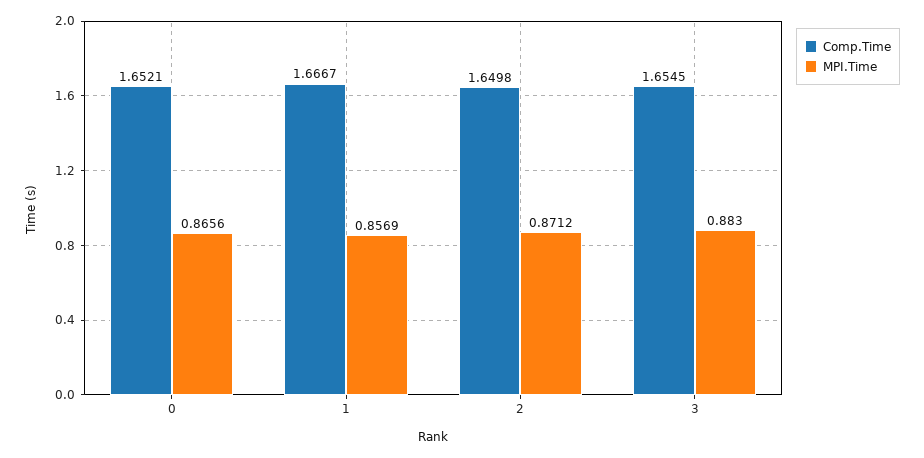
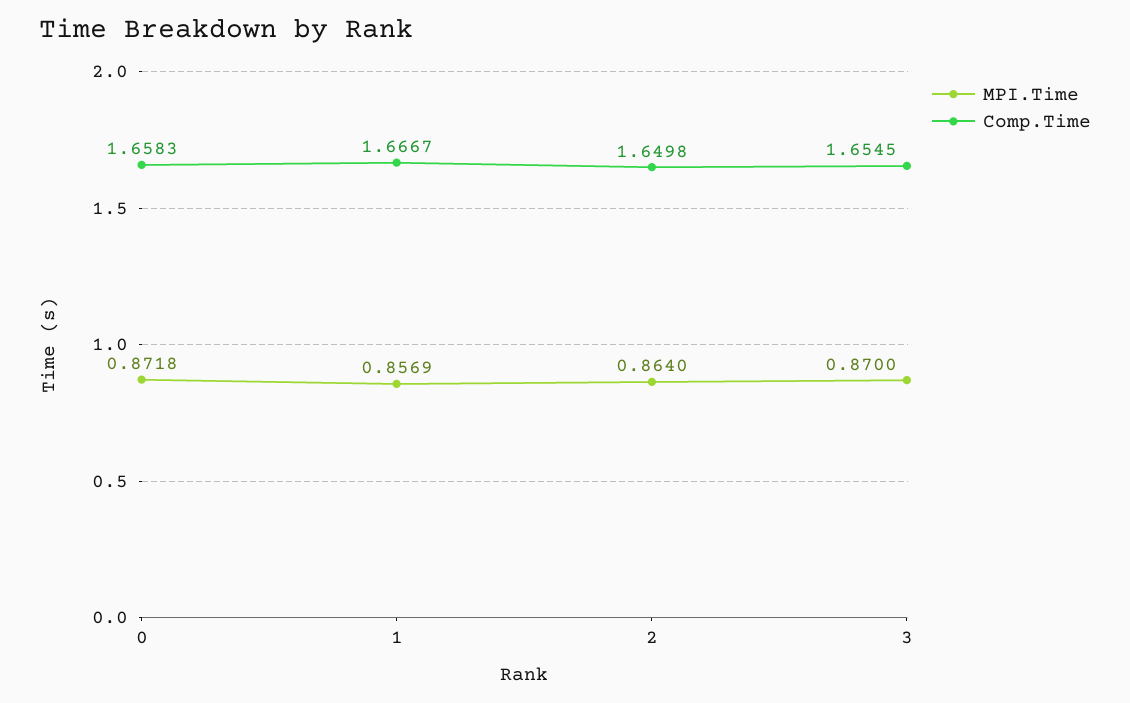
  {
    "Comp.Time": {
-     "0": 1.6521,
+     "0": 1.6583,
      "1": 1.6667,
      "2": 1.6498,
      "3": 1.6545
    },
    "MPI.Time": {
-     "0": 0.8656,
+     "0": 0.8718,
      "1": 0.8569,
-     "2": 0.8712,
+     "2": 0.864,
-     "3": 0.883
+     "3": 0.87
    }
  }

